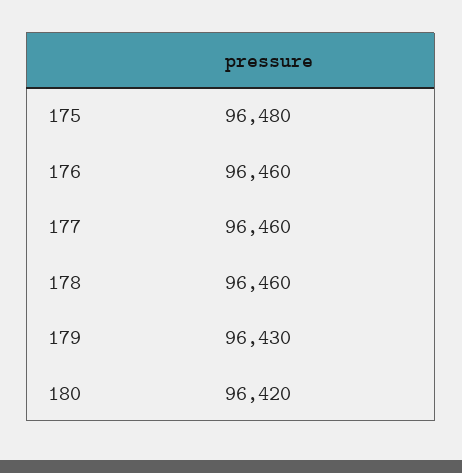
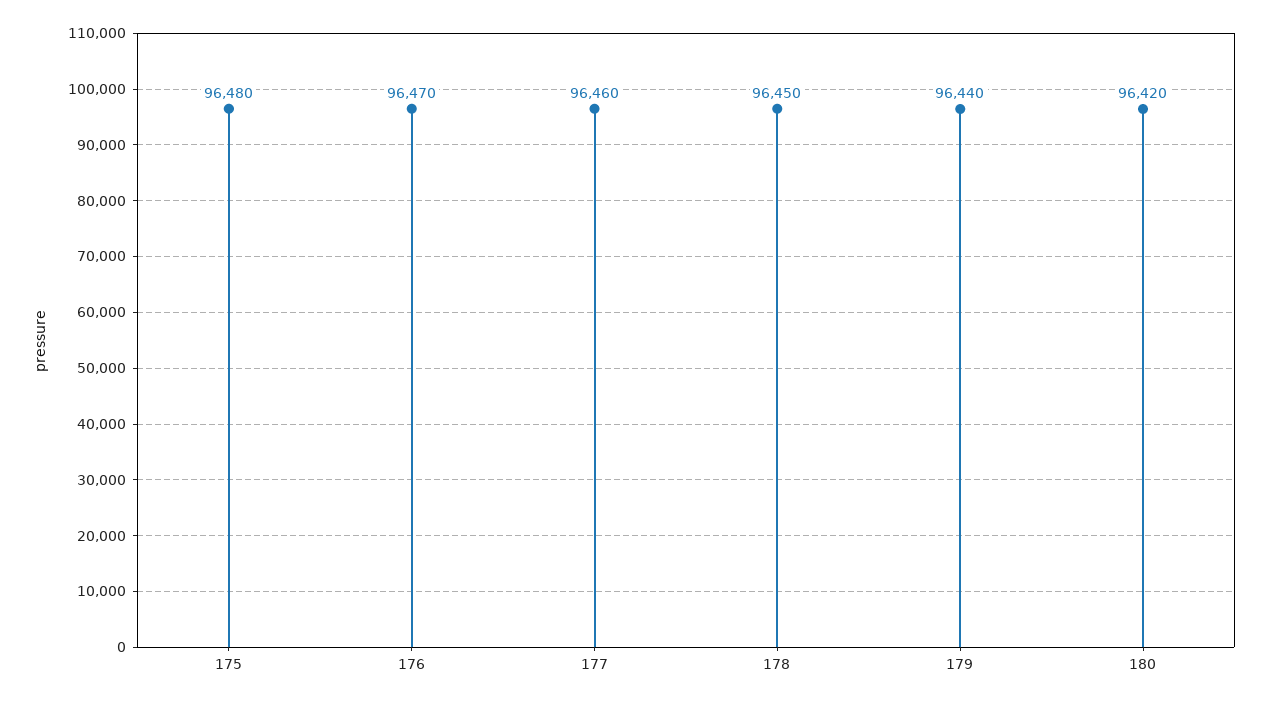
  {
    "175": 96480,
-   "176": 96460,
+   "176": 96470,
    "177": 96460,
-   "178": 96460,
+   "178": 96450,
-   "179": 96430,
+   "179": 96440,
    "180": 96420
  }

